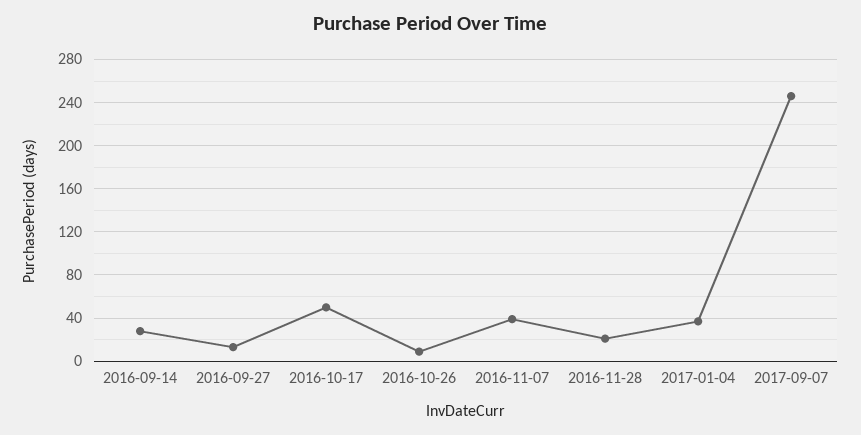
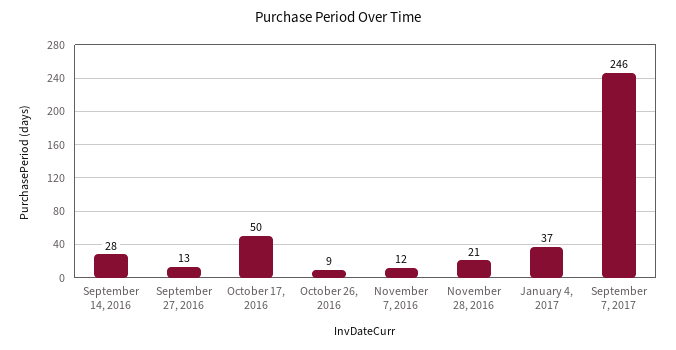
  {
    "2016-09-14": 28,
    "2016-09-27": 13,
    "2016-10-17": 50,
    "2016-10-26": 9,
-   "2016-11-07": 40,
+   "2016-11-07": 12,
    "2016-11-28": 21,
    "2017-01-04": 37,
    "2017-09-07": 246
  }

